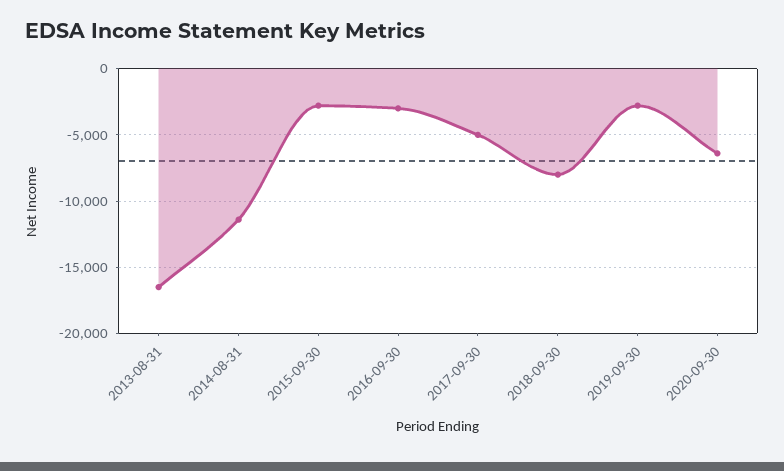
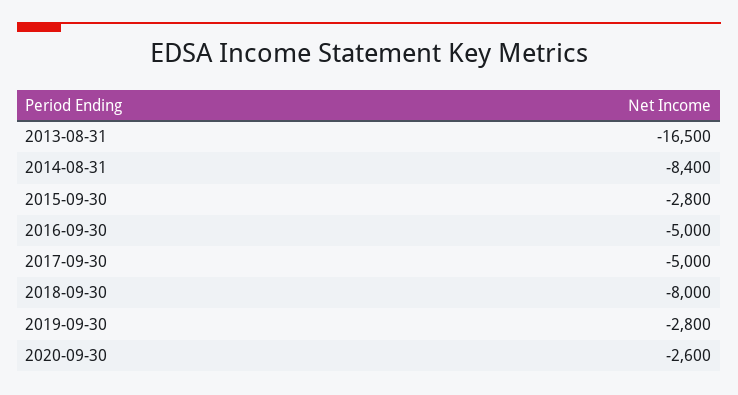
  {
    "2013-08-31": -16500,
-   "2014-08-31": -11500,
+   "2014-08-31": -8400,
    "2015-09-30": -2800,
-   "2016-09-30": -3000,
+   "2016-09-30": -5000,
    "2017-09-30": -5000,
    "2018-09-30": -8000,
    "2019-09-30": -2800,
-   "2020-09-30": -6500
+   "2020-09-30": -2600
  }

